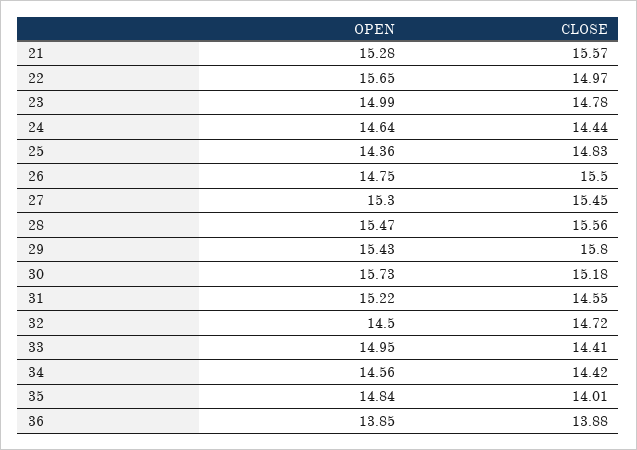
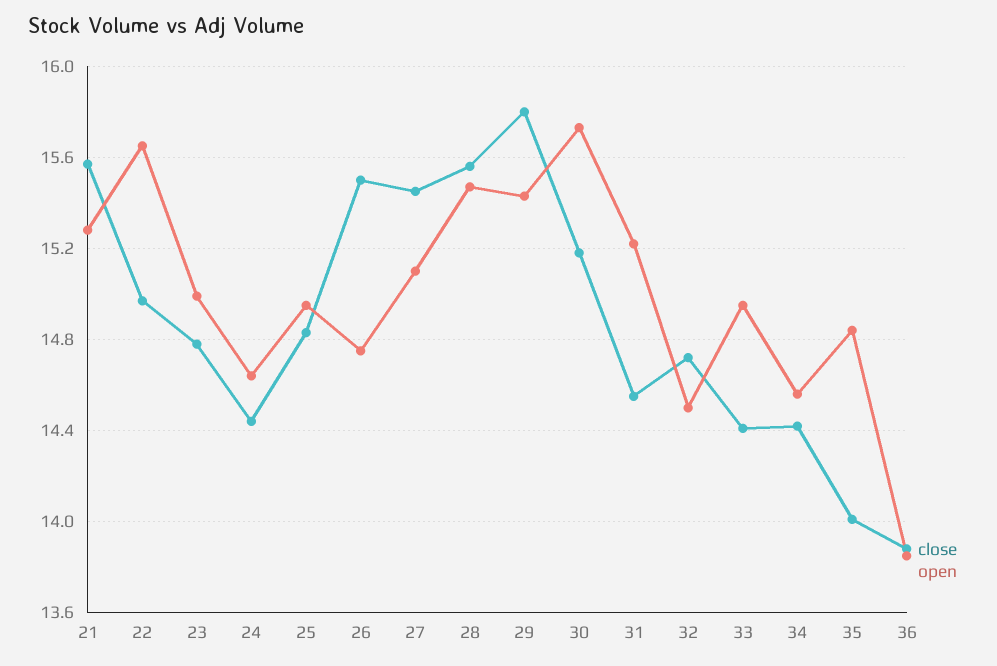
  {
    "OPEN": {
      "21": 15.28,
      "22": 15.65,
      "23": 14.99,
      "24": 14.64,
-     "25": 14.36,
+     "25": 14.95,
      "26": 14.75,
-     "27": 15.3,
+     "27": 15.1,
      "28": 15.47,
      "29": 15.43,
      "30": 15.73,
      "31": 15.22,
      "32": 14.5,
      "33": 14.95,
      "34": 14.56,
      "35": 14.84,
      "36": 13.85
    },
    "CLOSE": {
      "21": 15.57,
      "22": 14.97,
      "23": 14.78,
      "24": 14.44,
      "25": 14.83,
      "26": 15.5,
      "27": 15.45,
      "28": 15.56,
      "29": 15.8,
      "30": 15.18,
      "31": 14.55,
      "32": 14.72,
      "33": 14.41,
      "34": 14.42,
      "35": 14.01,
      "36": 13.88
    }
  }

